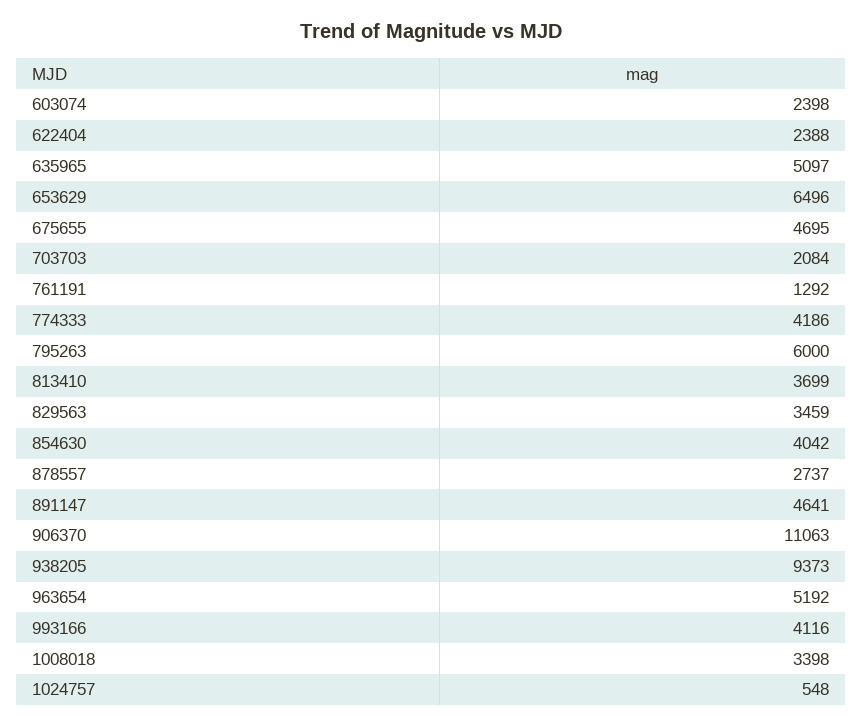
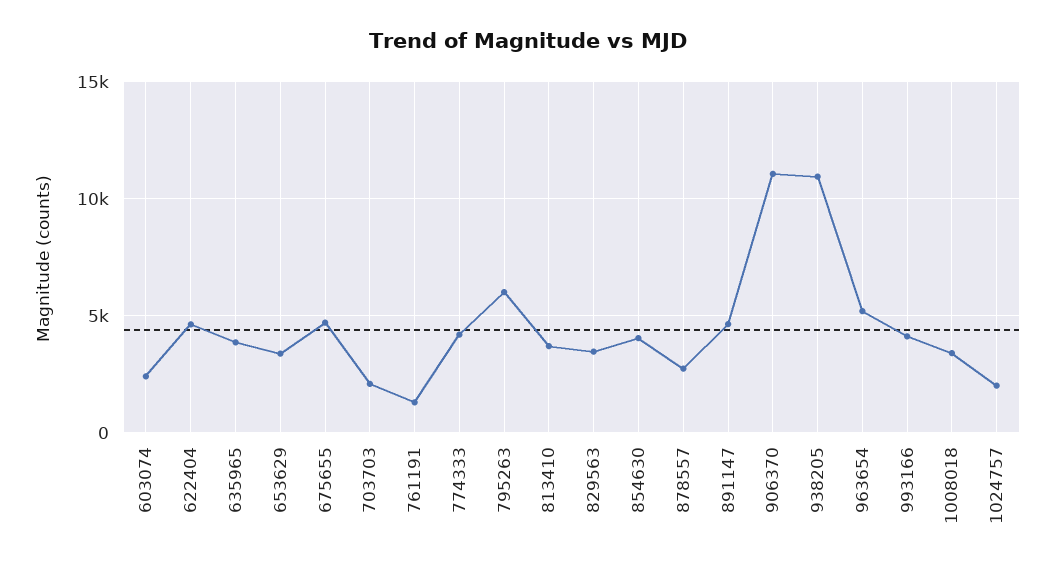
  {
    "603074": 2398,
-   "622404": 2388,
+   "622404": 4500,
-   "635965": 5097,
+   "635965": 4000,
-   "653629": 6496,
+   "653629": 3500,
    "675655": 4695,
    "703703": 2084,
    "761191": 1292,
    "774333": 4186,
    "795263": 6000,
    "813410": 3699,
    "829563": 3459,
    "854630": 4042,
    "878557": 2737,
    "891147": 4641,
    "906370": 11063,
-   "938205": 9373,
+   "938205": 11000,
    "963654": 5192,
    "993166": 4116,
    "1008018": 3398,
-   "1024757": 548
+   "1024757": 2000
  }

